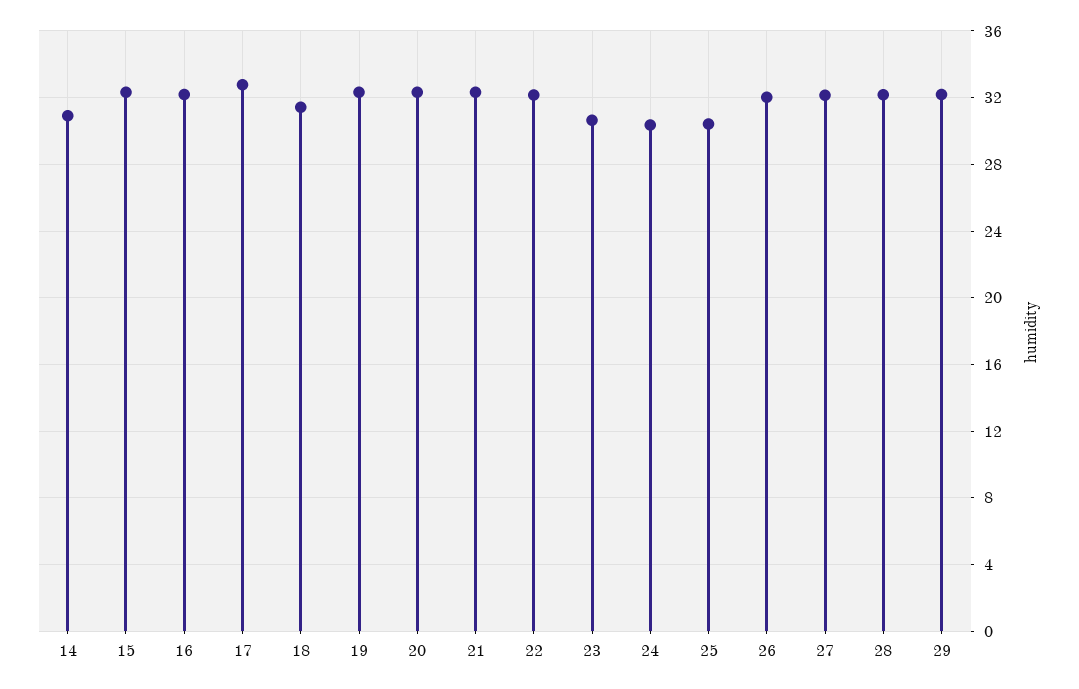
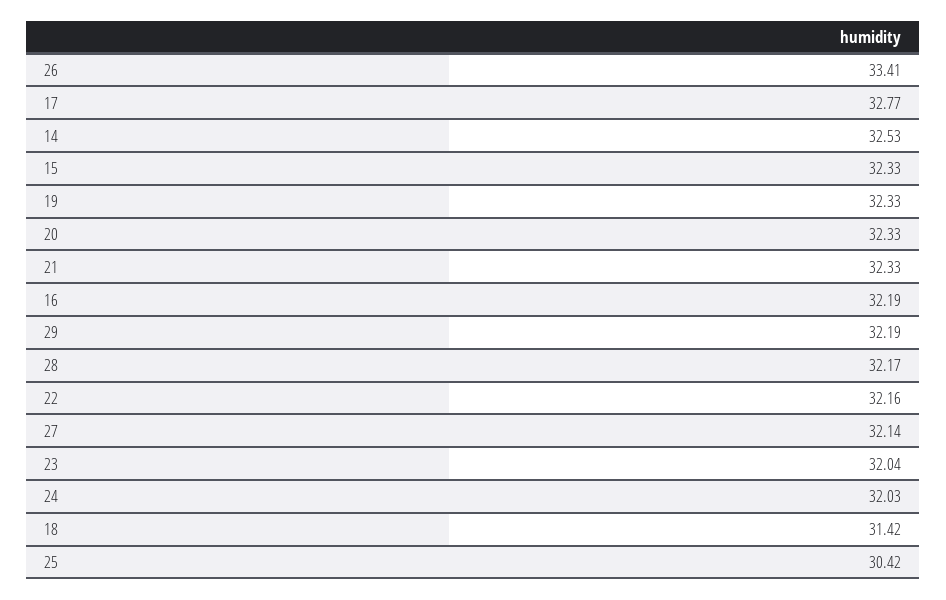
  {
-   "14": 31,
+   "14": 32.53,
    "15": 32.33,
    "16": 32.19,
    "17": 32.77,
    "18": 31.42,
    "19": 32.33,
    "20": 32.33,
    "21": 32.33,
    "22": 32.16,
-   "23": 30.5,
+   "23": 32.04,
-   "24": 30.5,
+   "24": 32.03,
    "25": 30.42,
-   "26": 32,
+   "26": 33.41,
    "27": 32.14,
    "28": 32.17,
    "29": 32.19
  }

